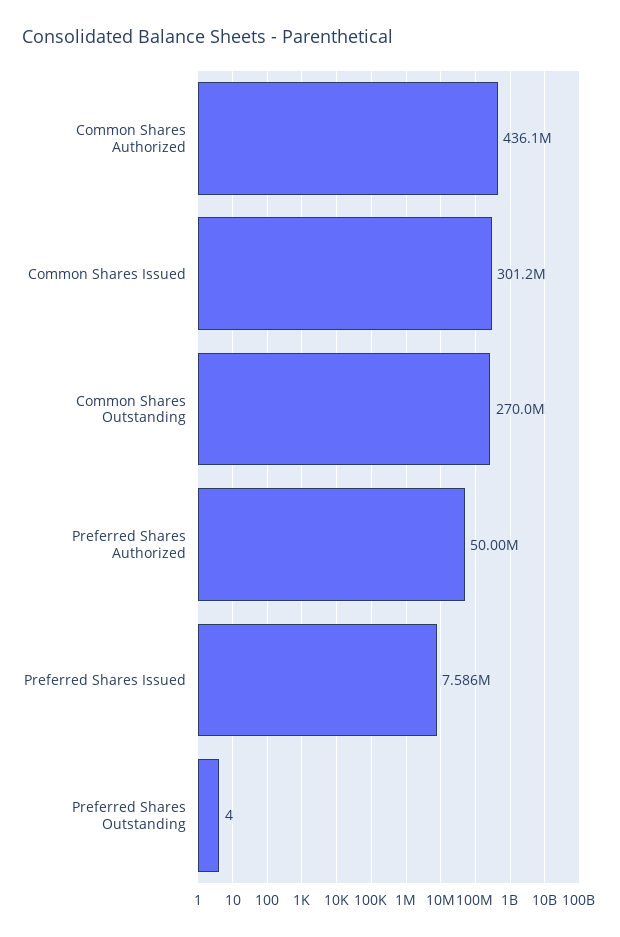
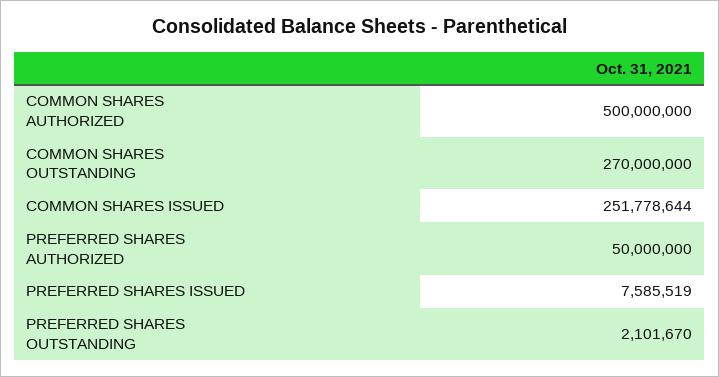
  {
-   "Common Shares Authorized": 436100000,
+   "Common Shares Authorized": 500000000,
-   "Common Shares Issued": 301200000,
+   "Common Shares Issued": 251778644,
    "Common Shares Outstanding": 270000000,
    "Preferred Shares Authorized": 50000000,
    "Preferred Shares Issued": 7585519,
-   "Preferred Shares Outstanding": 4
+   "Preferred Shares Outstanding": 2101670
  }

